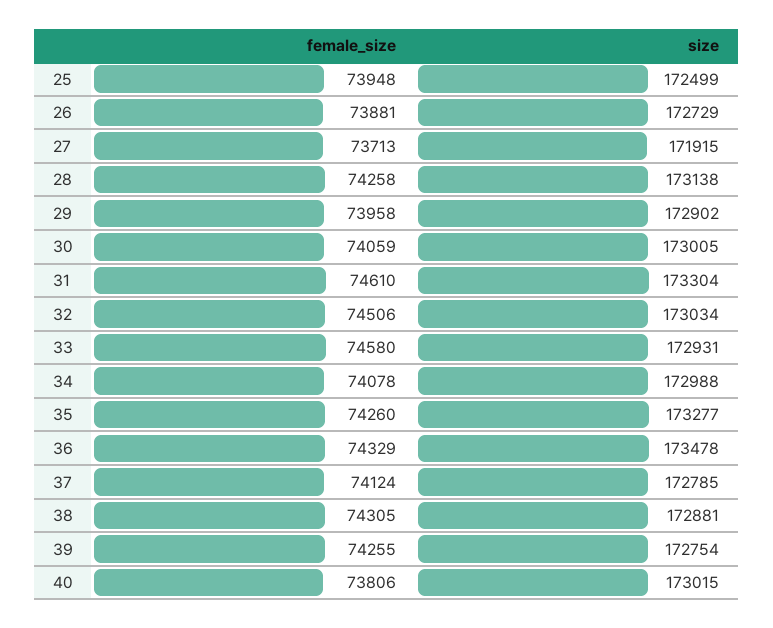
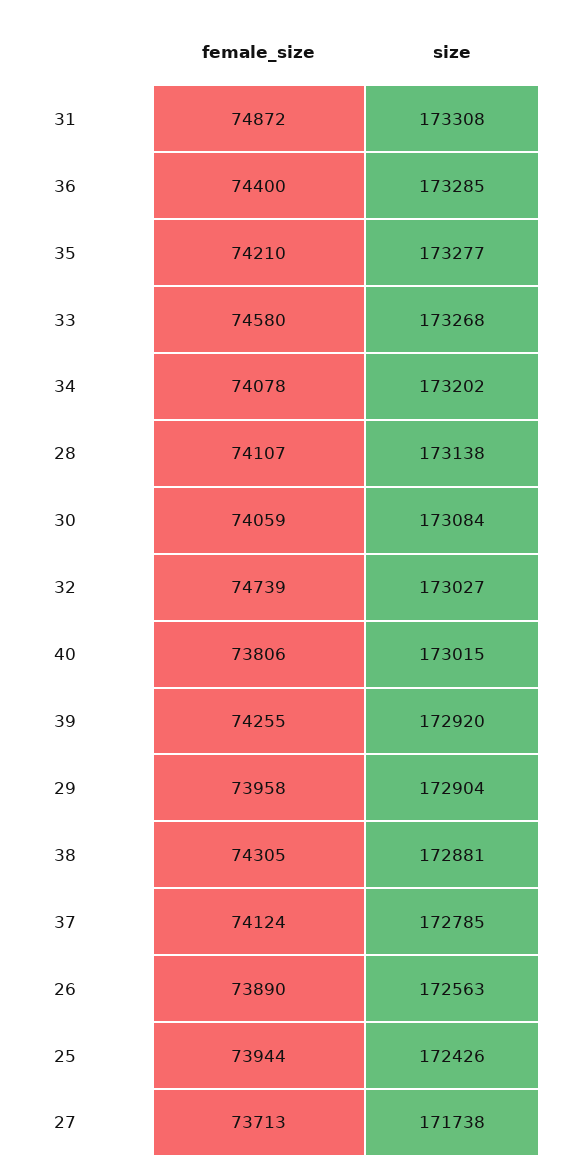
  {
    "female_size": {
-     "25": 73948,
+     "25": 73944,
-     "26": 73881,
+     "26": 73890,
      "27": 73713,
-     "28": 74258,
+     "28": 74107,
      "29": 73958,
      "30": 74059,
-     "31": 74610,
+     "31": 74872,
-     "32": 74506,
+     "32": 74739,
      "33": 74580,
      "34": 74078,
-     "35": 74260,
+     "35": 74210,
-     "36": 74329,
+     "36": 74400,
      "37": 74124,
      "38": 74305,
      "39": 74255,
      "40": 73806
    },
    "size": {
-     "25": 172499,
+     "25": 172426,
-     "26": 172729,
+     "26": 172563,
-     "27": 171915,
+     "27": 171738,
      "28": 173138,
-     "29": 172902,
+     "29": 172904,
-     "30": 173005,
+     "30": 173084,
-     "31": 173304,
+     "31": 173308,
-     "32": 173034,
+     "32": 173027,
-     "33": 172931,
+     "33": 173268,
-     "34": 172988,
+     "34": 173202,
      "35": 173277,
-     "36": 173478,
+     "36": 173285,
      "37": 172785,
      "38": 172881,
-     "39": 172754,
+     "39": 172920,
      "40": 173015
    }
  }

